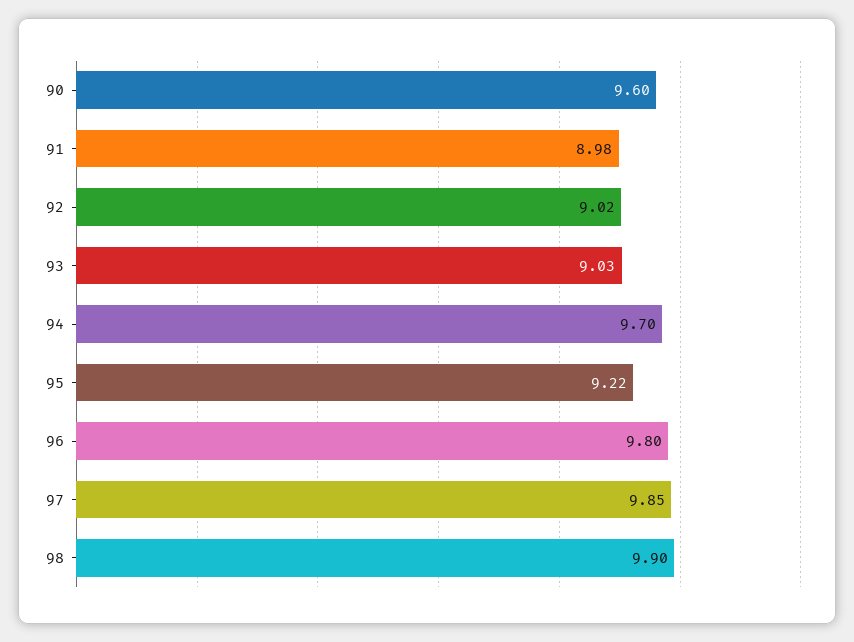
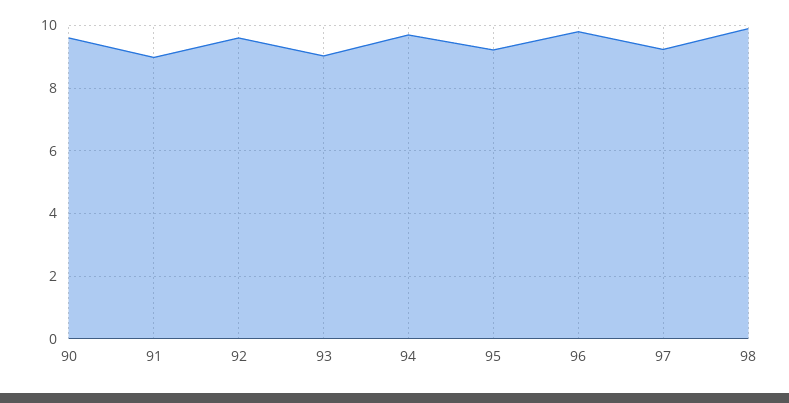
  {
    "90": 9.6,
    "91": 8.98,
-   "92": 9.02,
+   "92": 9.6,
    "93": 9.03,
    "94": 9.7,
    "95": 9.22,
    "96": 9.8,
-   "97": 9.85,
+   "97": 9.2,
    "98": 9.9
  }

